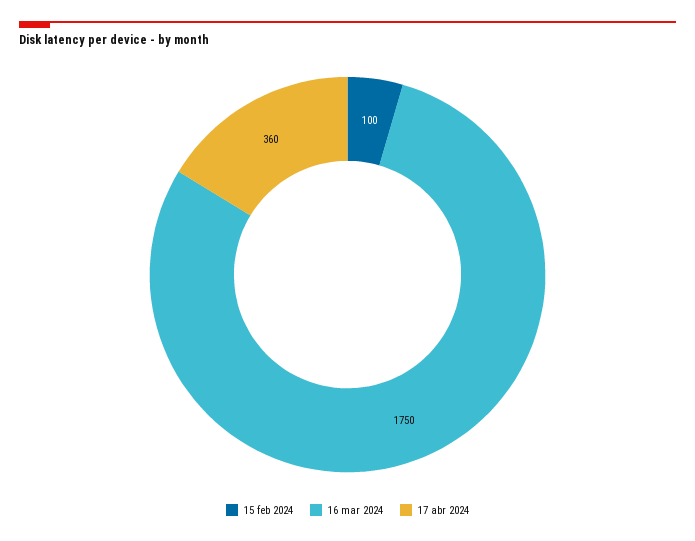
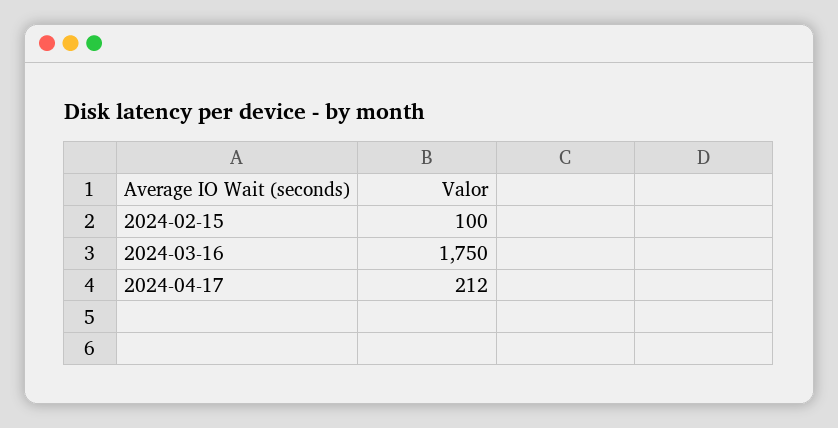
  {
    "15 feb 2024": 100,
    "16 mar 2024": 1750,
-   "17 abr 2024": 360
+   "17 abr 2024": 212
  }

